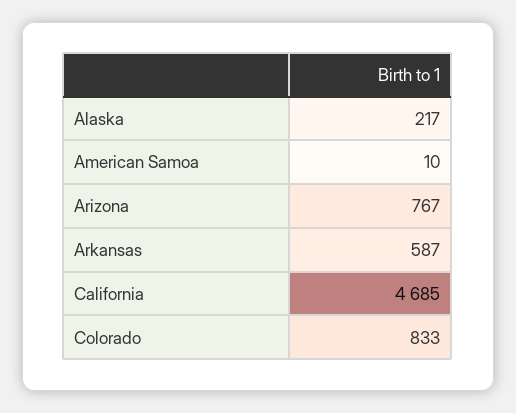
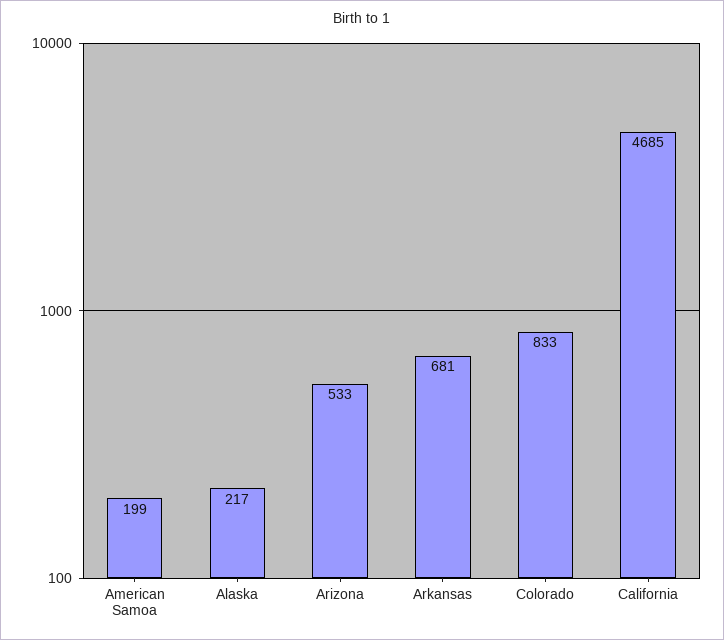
  {
    "Alaska": 217,
-   "American Samoa": 10,
+   "American Samoa": 199,
-   "Arizona": 767,
+   "Arizona": 533,
-   "Arkansas": 587,
+   "Arkansas": 681,
    "California": 4685,
    "Colorado": 833
  }

